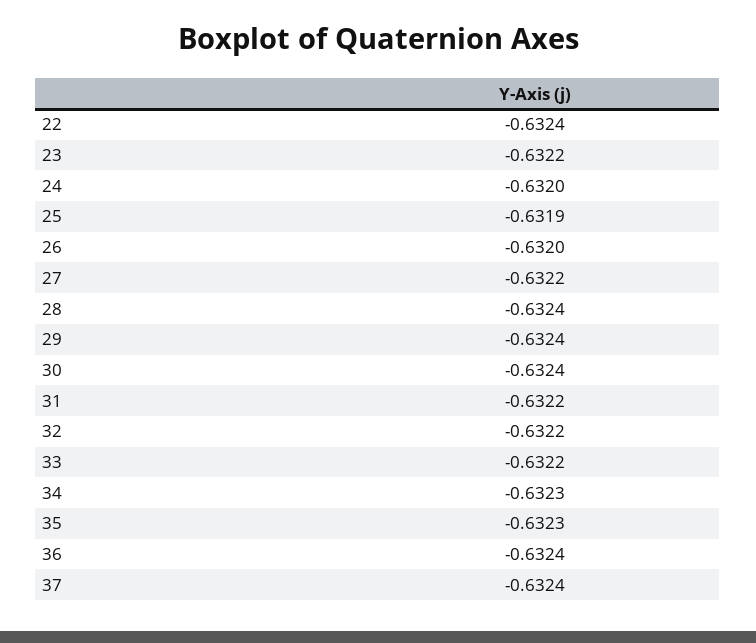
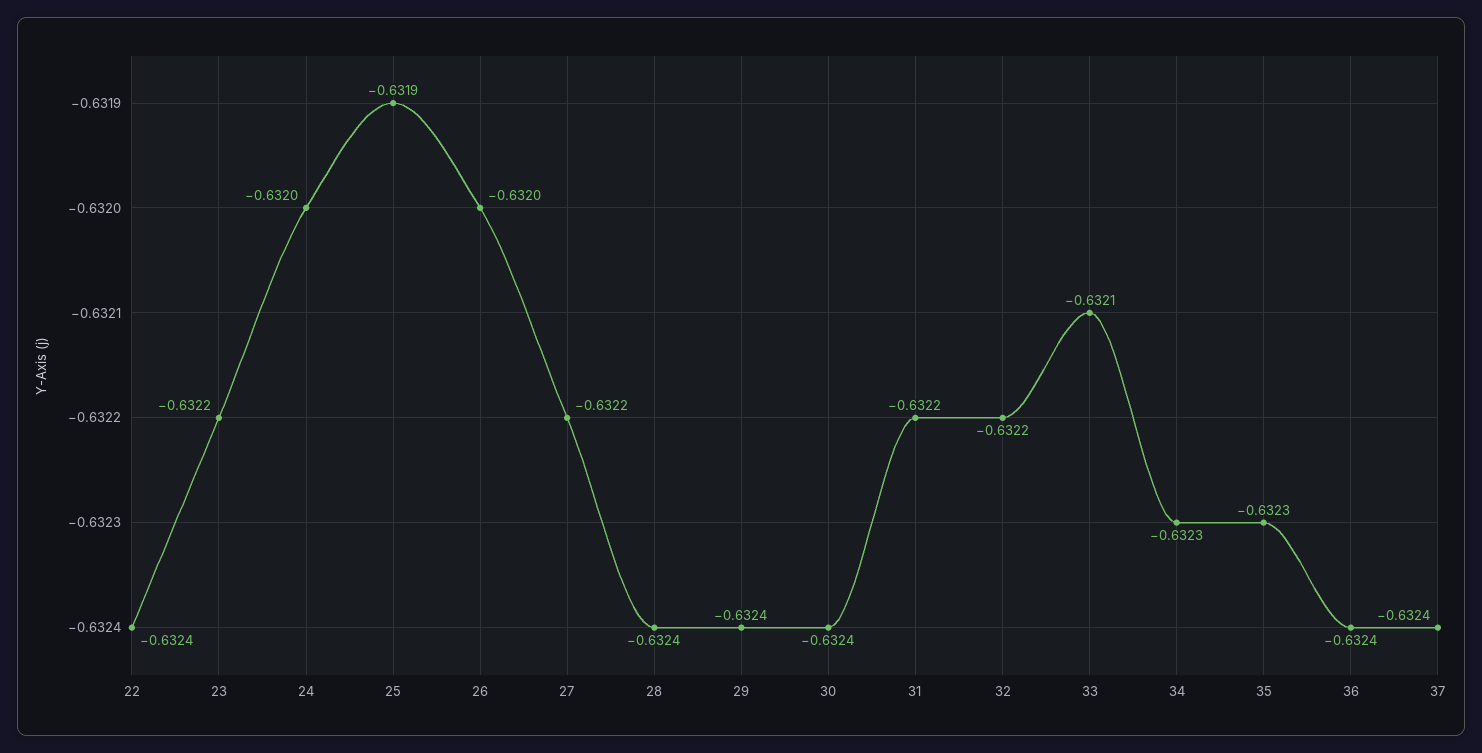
  {
    "22": -0.6324,
    "23": -0.6322,
    "24": -0.632,
    "25": -0.6319,
    "26": -0.632,
    "27": -0.6322,
    "28": -0.6324,
    "29": -0.6324,
    "30": -0.6324,
    "31": -0.6322,
    "32": -0.6322,
-   "33": -0.6322,
+   "33": -0.6321,
    "34": -0.6323,
    "35": -0.6323,
    "36": -0.6324,
    "37": -0.6324
  }

